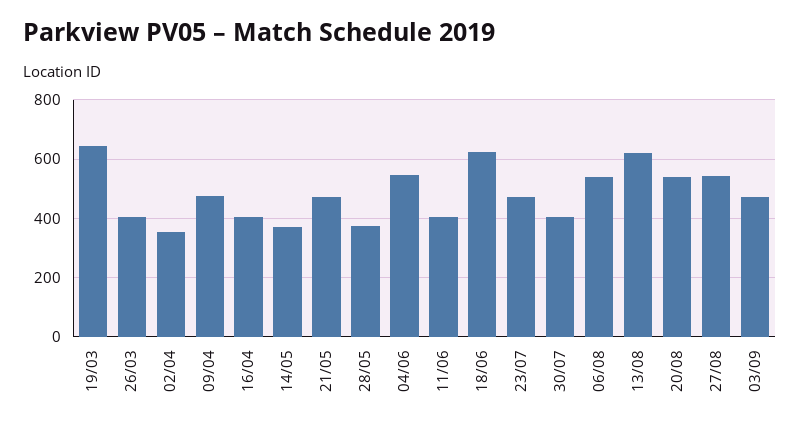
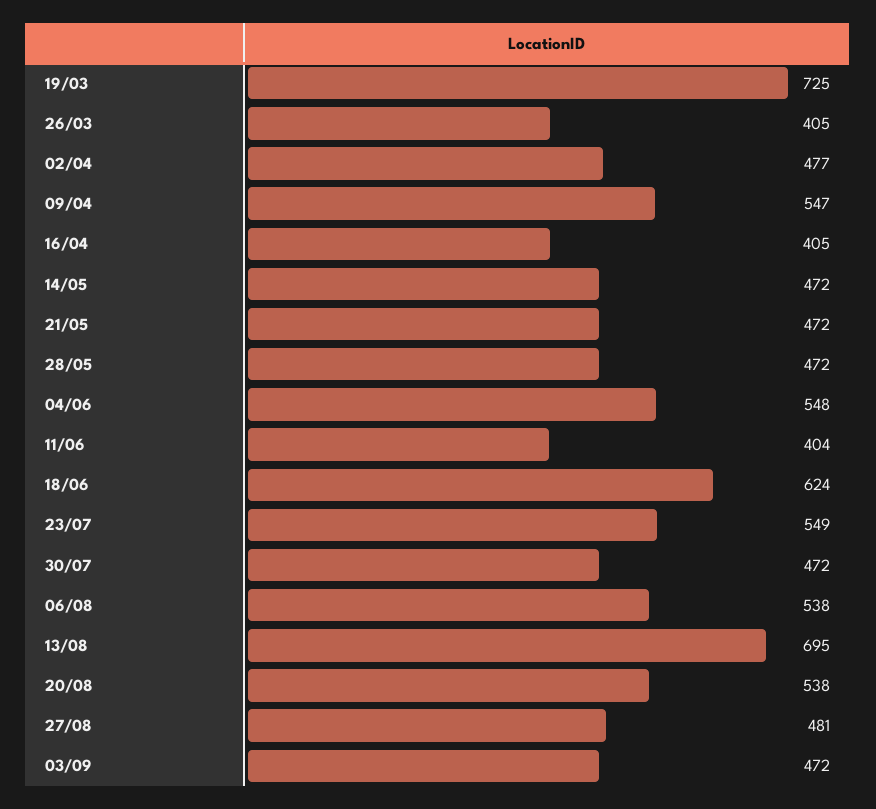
  {
-   "19/03": 650,
+   "19/03": 725,
    "26/03": 405,
-   "02/04": 350,
+   "02/04": 477,
-   "09/04": 475,
+   "09/04": 547,
    "16/04": 405,
-   "14/05": 375,
+   "14/05": 472,
    "21/05": 472,
-   "28/05": 375,
+   "28/05": 472,
    "04/06": 548,
    "11/06": 404,
    "18/06": 624,
-   "23/07": 475,
+   "23/07": 549,
-   "30/07": 400,
+   "30/07": 472,
    "06/08": 538,
-   "13/08": 625,
+   "13/08": 695,
    "20/08": 538,
-   "27/08": 550,
+   "27/08": 481,
    "03/09": 472
  }

